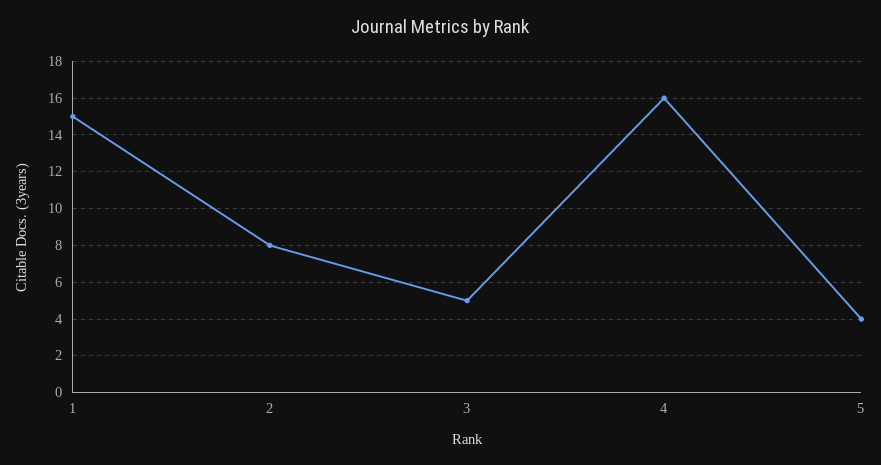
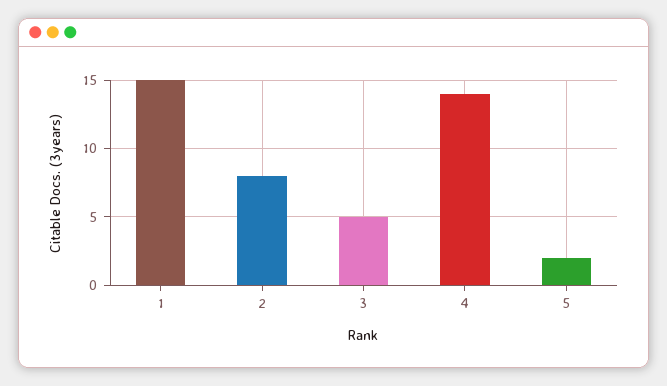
  {
    "1": 15,
    "2": 8,
    "3": 5,
-   "4": 16,
+   "4": 14,
-   "5": 4
+   "5": 2
  }

